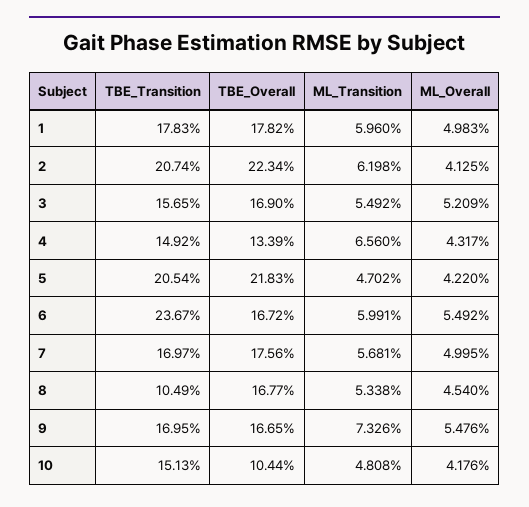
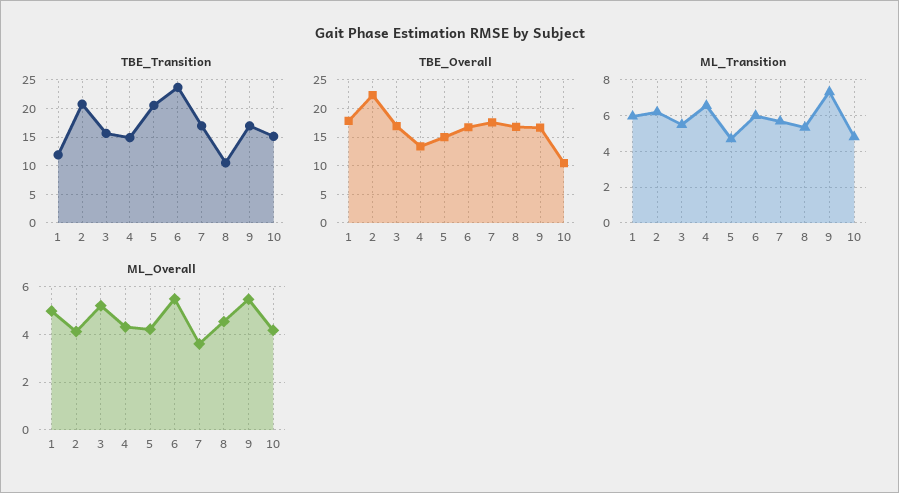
  {
    "TBE_Transition": {
-     "1": 17.83,
+     "1": 12.5,
      "2": 20.74,
      "3": 15.65,
      "4": 14.92,
      "5": 20.54,
      "6": 23.67,
      "7": 16.97,
      "8": 10.49,
      "9": 16.95,
      "10": 15.13
    },
    "TBE_Overall": {
      "1": 17.82,
      "2": 22.34,
      "3": 16.9,
      "4": 13.39,
-     "5": 21.83,
+     "5": 15,
      "6": 16.72,
      "7": 17.56,
      "8": 16.77,
      "9": 16.65,
      "10": 10.44
    },
    "ML_Transition": {
      "1": 5.96,
      "2": 6.198,
      "3": 5.492,
      "4": 6.56,
      "5": 4.702,
      "6": 5.991,
      "7": 5.681,
      "8": 5.338,
      "9": 7.326,
      "10": 4.808
    },
    "ML_Overall": {
      "1": 4.983,
      "2": 4.125,
      "3": 5.209,
      "4": 4.317,
      "5": 4.22,
      "6": 5.492,
-     "7": 4.995,
+     "7": 3.5,
      "8": 4.54,
      "9": 5.476,
      "10": 4.176
    }
  }

